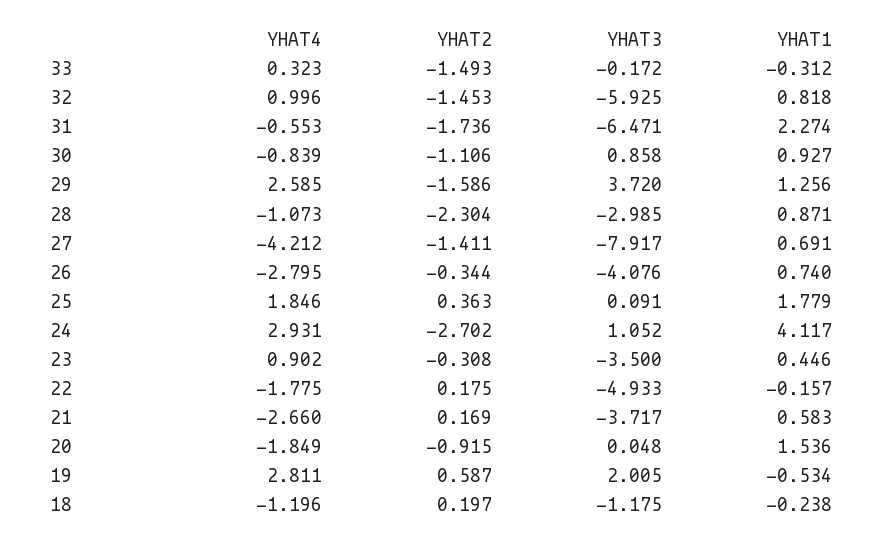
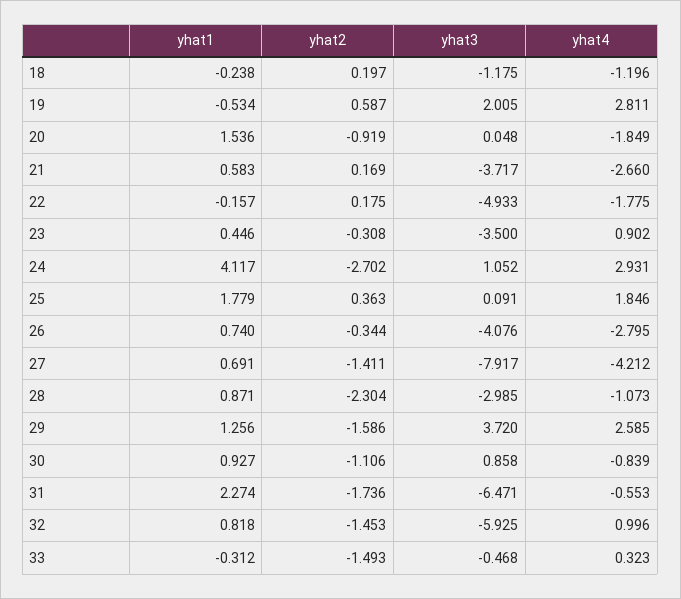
  {
    "YHAT4": {
      "33": 0.323,
      "32": 0.996,
      "31": -0.553,
      "30": -0.839,
      "29": 2.585,
      "28": -1.073,
      "27": -4.212,
      "26": -2.795,
      "25": 1.846,
      "24": 2.931,
      "23": 0.902,
      "22": -1.775,
      "21": -2.66,
      "20": -1.849,
      "19": 2.811,
      "18": -1.196
    },
    "YHAT2": {
      "33": -1.493,
      "32": -1.453,
      "31": -1.736,
      "30": -1.106,
      "29": -1.586,
      "28": -2.304,
      "27": -1.411,
      "26": -0.344,
      "25": 0.363,
      "24": -2.702,
      "23": -0.308,
      "22": 0.175,
      "21": 0.169,
-     "20": -0.915,
+     "20": -0.919,
      "19": 0.587,
      "18": 0.197
    },
    "YHAT3": {
-     "33": -0.172,
+     "33": -0.468,
      "32": -5.925,
      "31": -6.471,
      "30": 0.858,
      "29": 3.72,
      "28": -2.985,
      "27": -7.917,
      "26": -4.076,
      "25": 0.091,
      "24": 1.052,
      "23": -3.5,
      "22": -4.933,
      "21": -3.717,
      "20": 0.048,
      "19": 2.005,
      "18": -1.175
    },
    "YHAT1": {
      "33": -0.312,
      "32": 0.818,
      "31": 2.274,
      "30": 0.927,
      "29": 1.256,
      "28": 0.871,
      "27": 0.691,
      "26": 0.74,
      "25": 1.779,
      "24": 4.117,
      "23": 0.446,
      "22": -0.157,
      "21": 0.583,
      "20": 1.536,
      "19": -0.534,
      "18": -0.238
    }
  }

